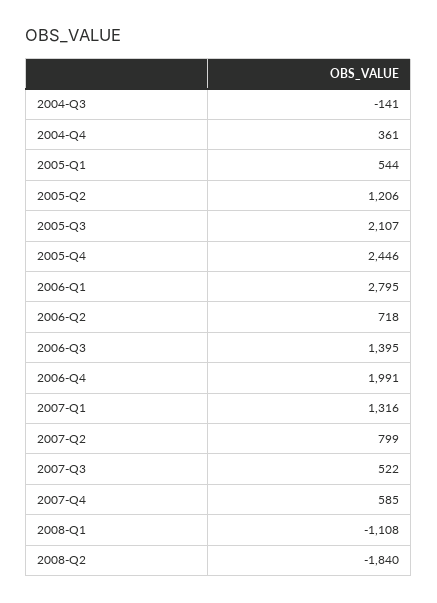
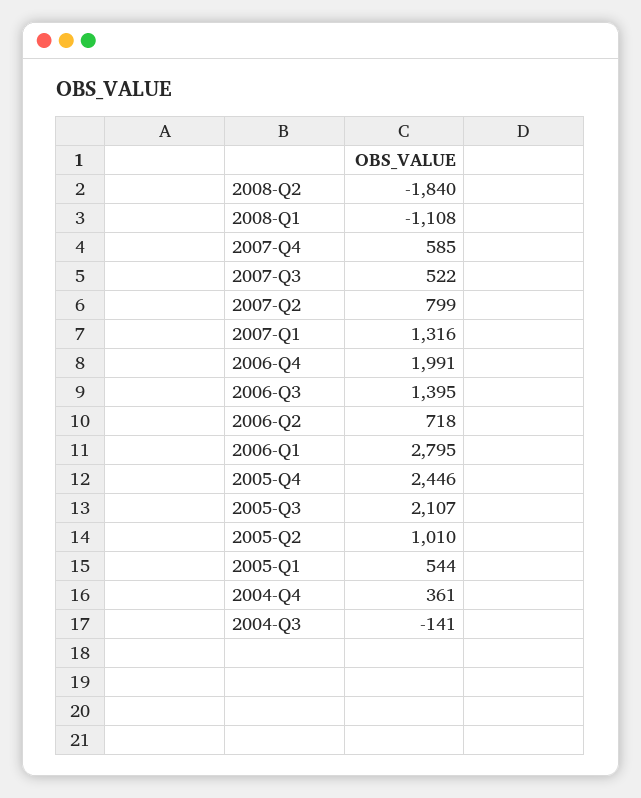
  {
    "2004-Q3": -141,
    "2004-Q4": 361,
    "2005-Q1": 544,
-   "2005-Q2": 1206,
+   "2005-Q2": 1010,
    "2005-Q3": 2107,
    "2005-Q4": 2446,
    "2006-Q1": 2795,
    "2006-Q2": 718,
    "2006-Q3": 1395,
    "2006-Q4": 1991,
    "2007-Q1": 1316,
    "2007-Q2": 799,
    "2007-Q3": 522,
    "2007-Q4": 585,
    "2008-Q1": -1108,
    "2008-Q2": -1840
  }

